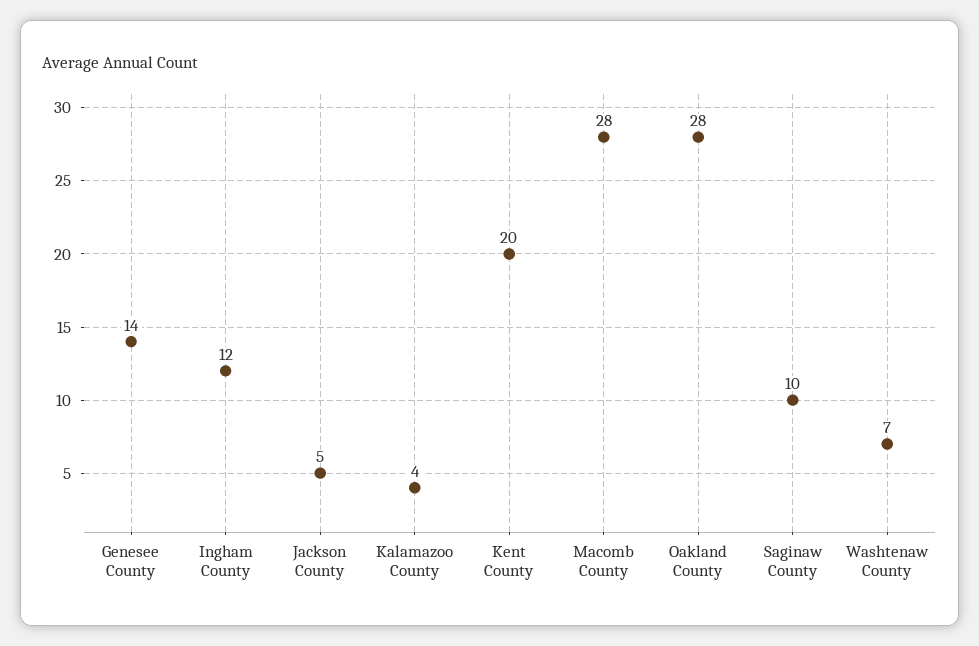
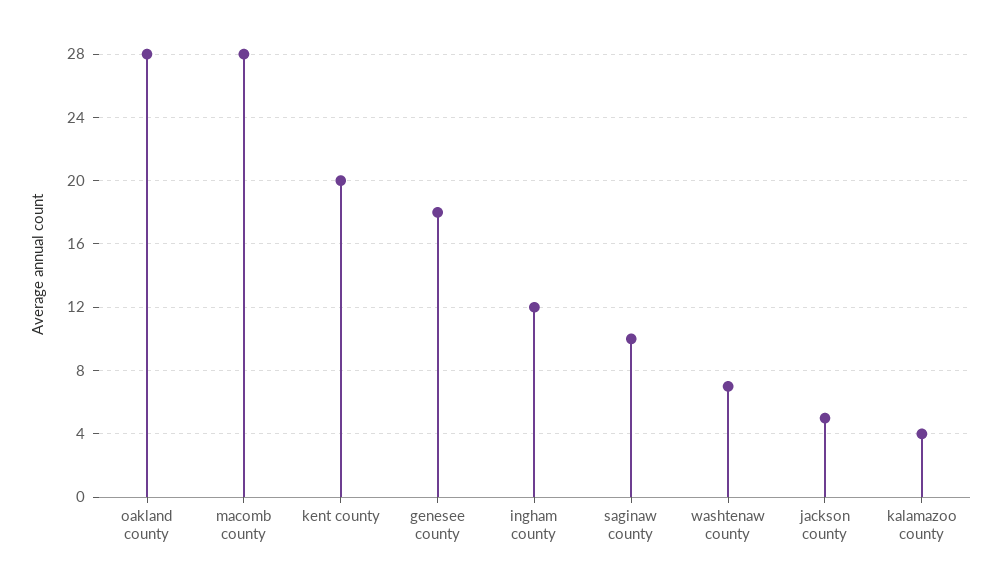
  {
-   "Genesee County": 14,
+   "Genesee County": 18,
    "Ingham County": 12,
    "Jackson County": 5,
    "Kalamazoo County": 4,
    "Kent County": 20,
    "Macomb County": 28,
    "Oakland County": 28,
    "Saginaw County": 10,
    "Washtenaw County": 7
  }

